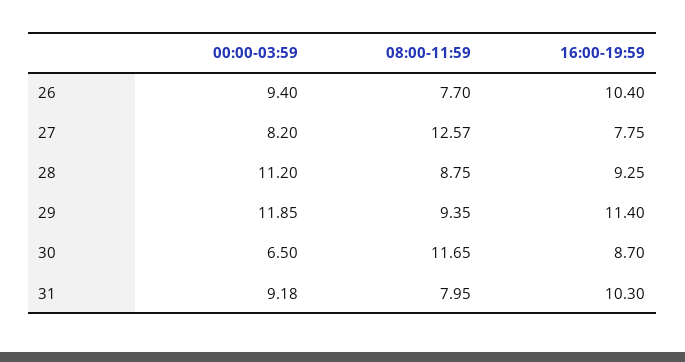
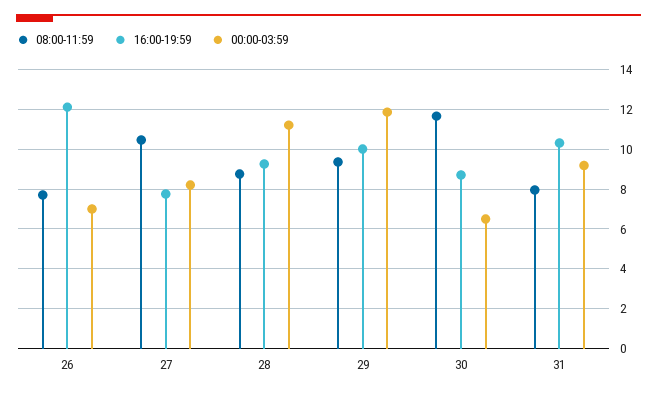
  {
    "00:00-03:59": {
-     "26": 9.4,
+     "26": 7,
      "27": 8.2,
      "28": 11.2,
      "29": 11.85,
      "30": 6.5,
      "31": 9.18
    },
    "08:00-11:59": {
      "26": 7.7,
-     "27": 12.57,
+     "27": 10.5,
      "28": 8.75,
      "29": 9.35,
      "30": 11.65,
      "31": 7.95
    },
    "16:00-19:59": {
-     "26": 10.4,
+     "26": 12,
      "27": 7.75,
      "28": 9.25,
-     "29": 11.4,
+     "29": 10,
      "30": 8.7,
      "31": 10.3
    }
  }

